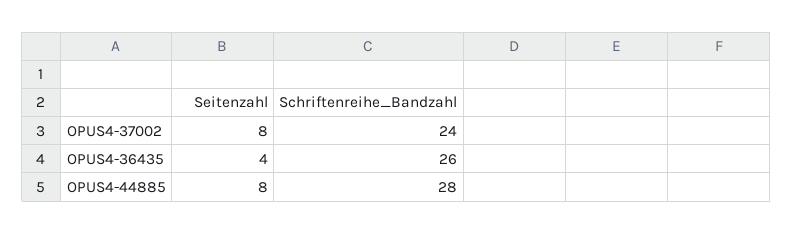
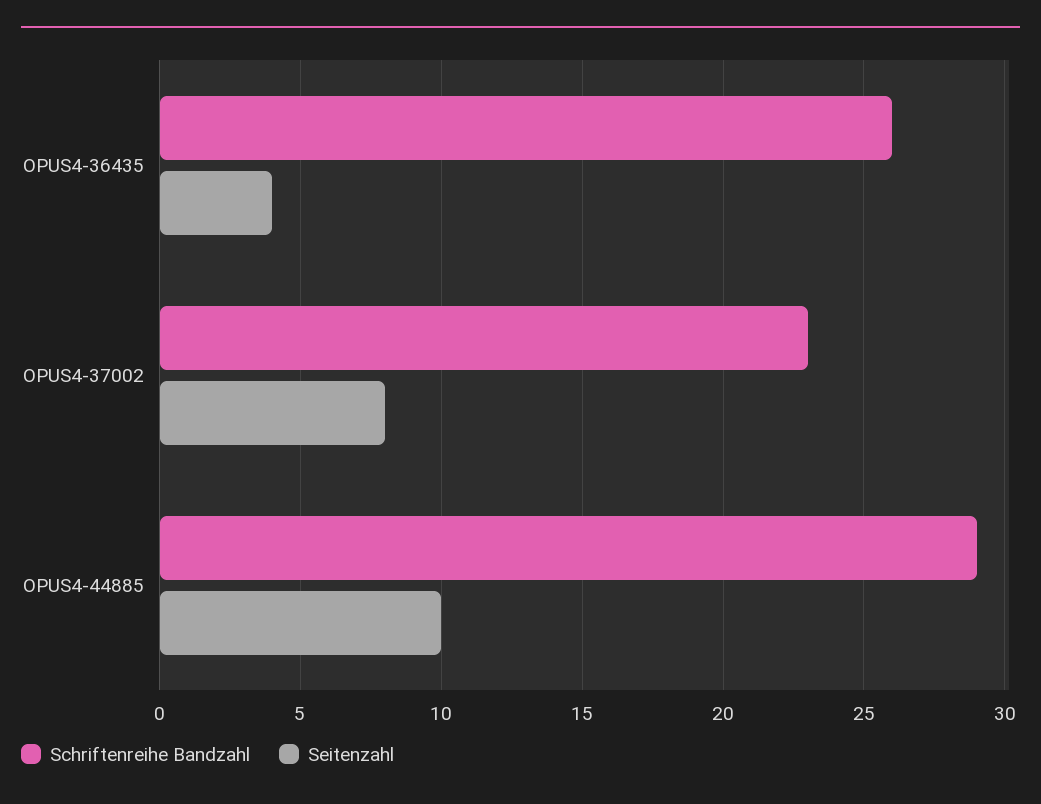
  {
    "Seitenzahl": {
      "OPUS4-37002": 8,
      "OPUS4-36435": 4,
-     "OPUS4-44885": 8
+     "OPUS4-44885": 10
    },
    "Schriftenreihe_Bandzahl": {
-     "OPUS4-37002": 24,
+     "OPUS4-37002": 23,
      "OPUS4-36435": 26,
-     "OPUS4-44885": 28
+     "OPUS4-44885": 29
    }
  }

